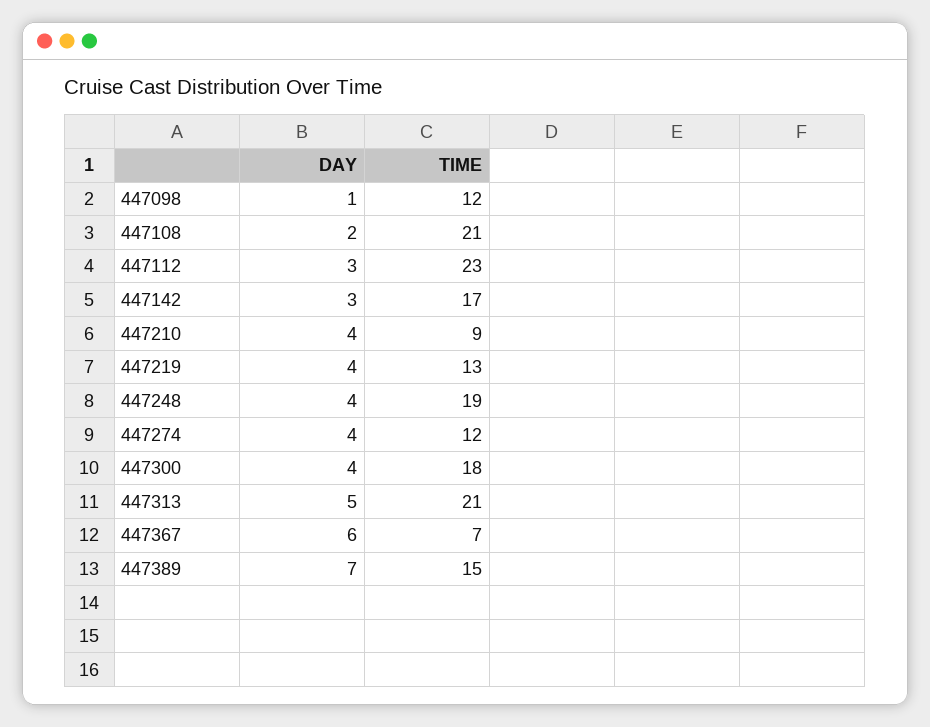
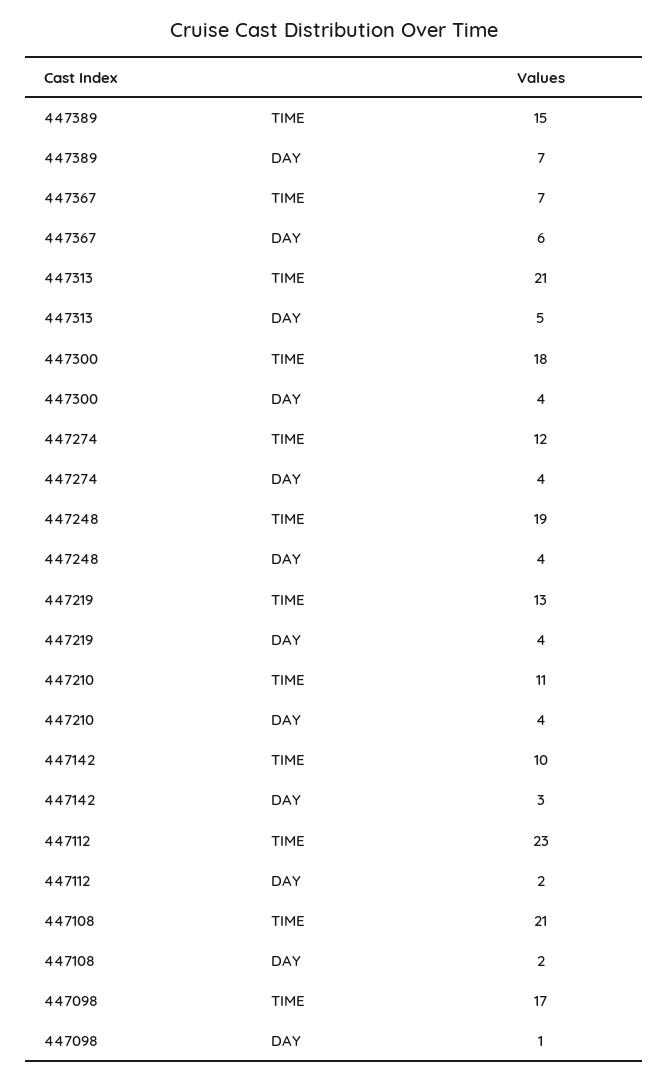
  {
    "DAY": {
      "447098": 1,
      "447108": 2,
-     "447112": 3,
+     "447112": 2,
      "447142": 3,
      "447210": 4,
      "447219": 4,
      "447248": 4,
      "447274": 4,
      "447300": 4,
      "447313": 5,
      "447367": 6,
      "447389": 7
    },
    "TIME": {
-     "447098": 12,
+     "447098": 17,
      "447108": 21,
      "447112": 23,
-     "447142": 17,
+     "447142": 10,
-     "447210": 9,
+     "447210": 11,
      "447219": 13,
      "447248": 19,
      "447274": 12,
      "447300": 18,
      "447313": 21,
      "447367": 7,
      "447389": 15
    }
  }

